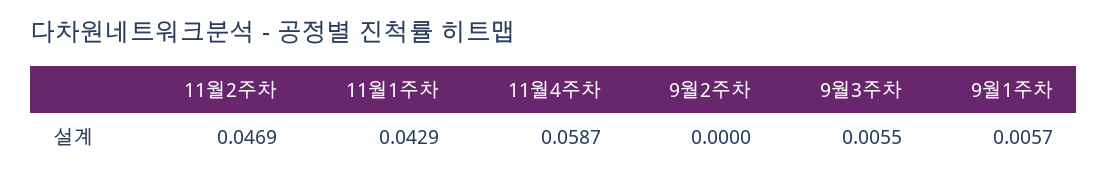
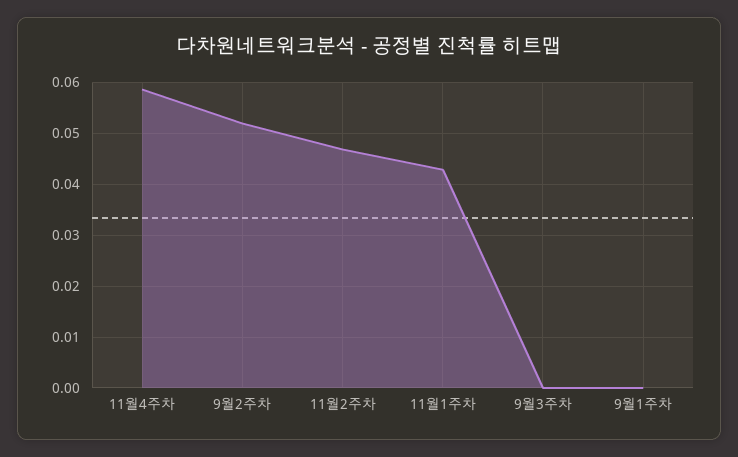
  {
    "11월2주차": 0.0469,
    "11월1주차": 0.0429,
    "11월4주차": 0.0587,
-   "9월2주차": 0,
+   "9월2주차": 0.052,
-   "9월3주차": 0.0055,
+   "9월3주차": 0,
-   "9월1주차": 0.0057
+   "9월1주차": 0
  }

